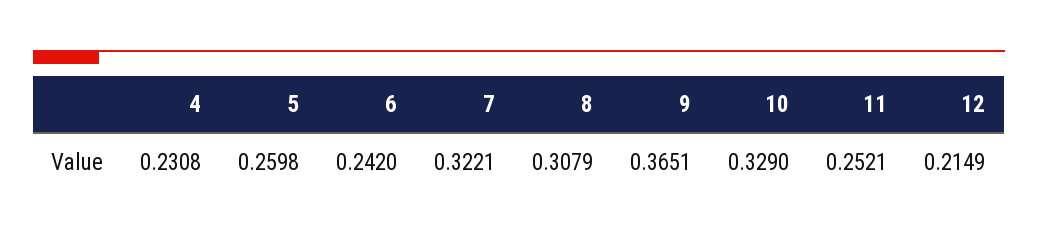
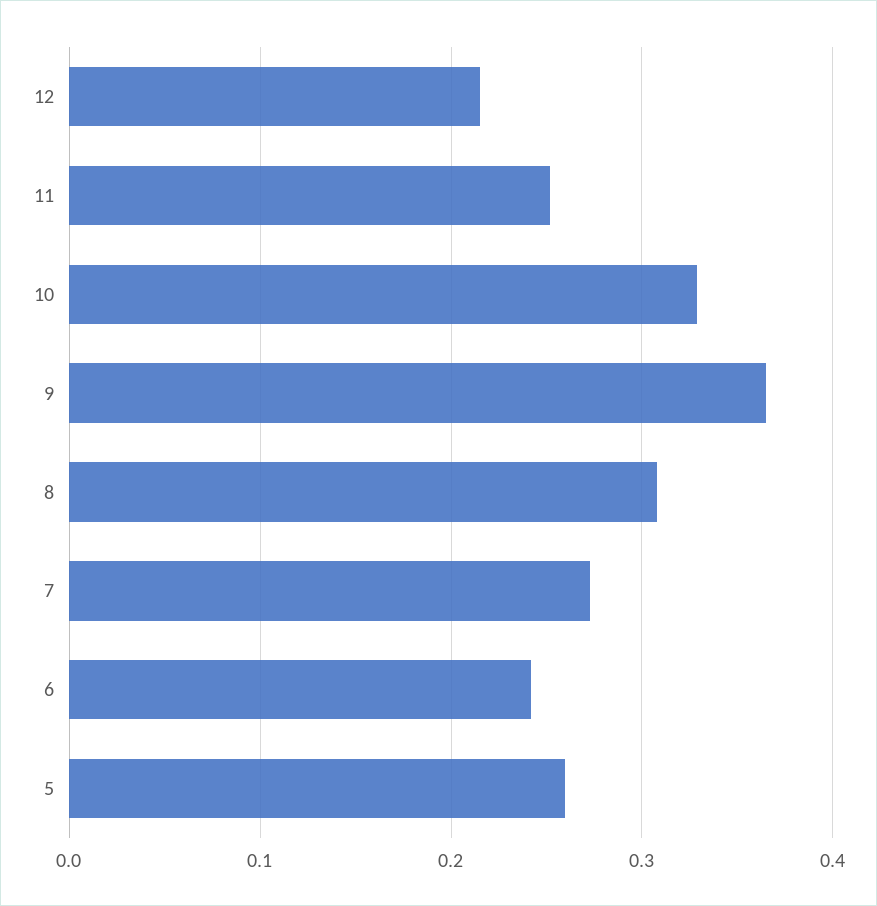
  {
-   "4": 0.2308,
    "5": 0.2598,
    "6": 0.242,
-   "7": 0.3221,
+   "7": 0.27,
    "8": 0.3079,
    "9": 0.3651,
    "10": 0.329,
    "11": 0.2521,
    "12": 0.2149
  }

